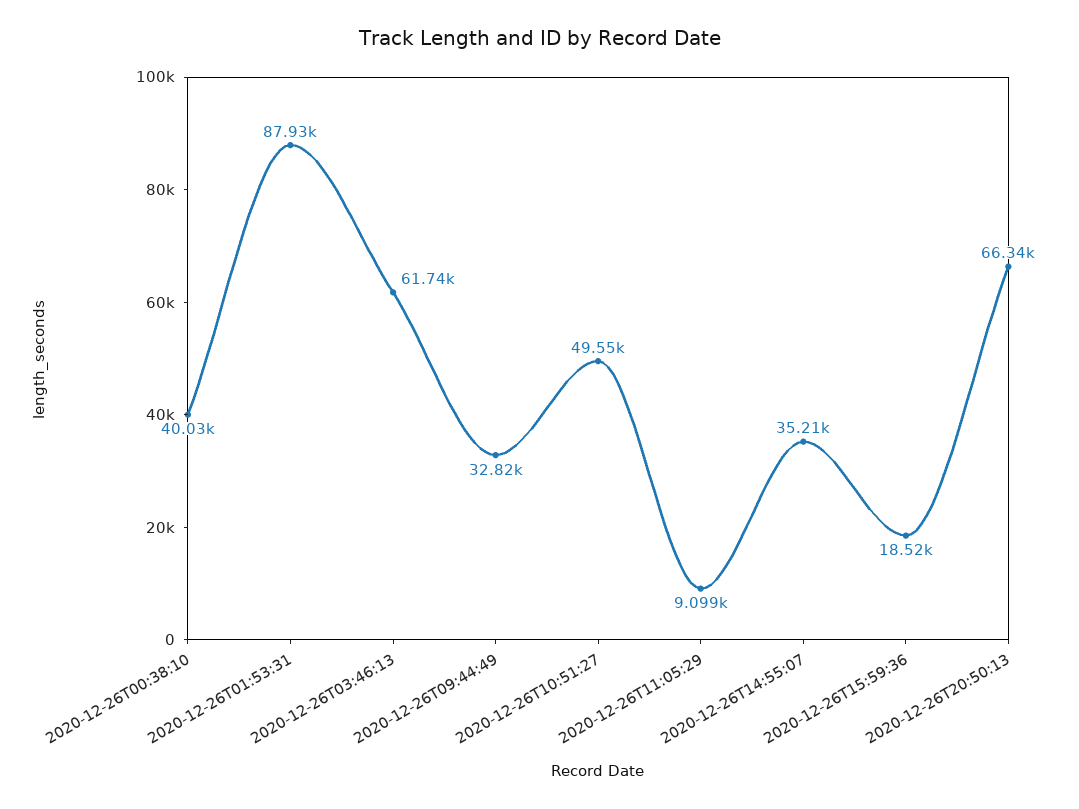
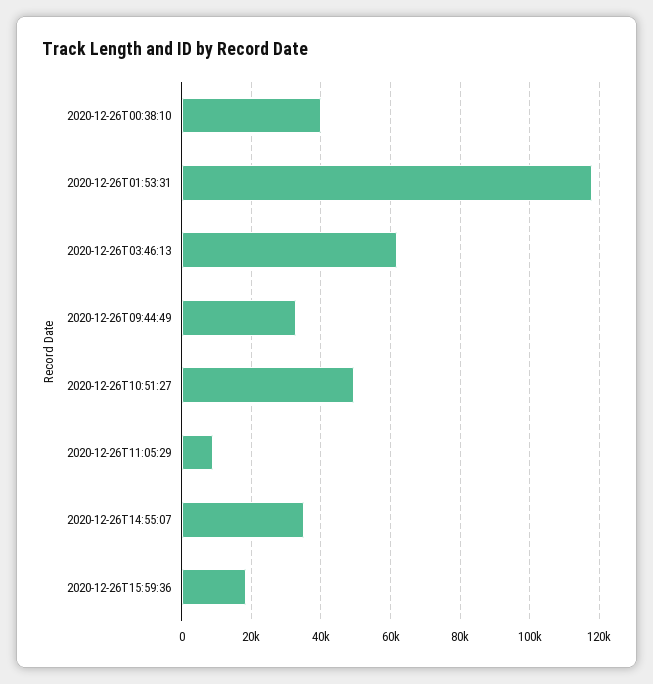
  {
    "2020-12-26T00:38:10": 40030,
-   "2020-12-26T01:53:31": 87930,
+   "2020-12-26T01:53:31": 118000,
    "2020-12-26T03:46:13": 61740,
    "2020-12-26T09:44:49": 32820,
    "2020-12-26T10:51:27": 49550,
    "2020-12-26T11:05:29": 9099,
    "2020-12-26T14:55:07": 35210,
-   "2020-12-26T15:59:36": 18520,
+   "2020-12-26T15:59:36": 18520
-   "2020-12-26T20:50:13": 66340
  }

